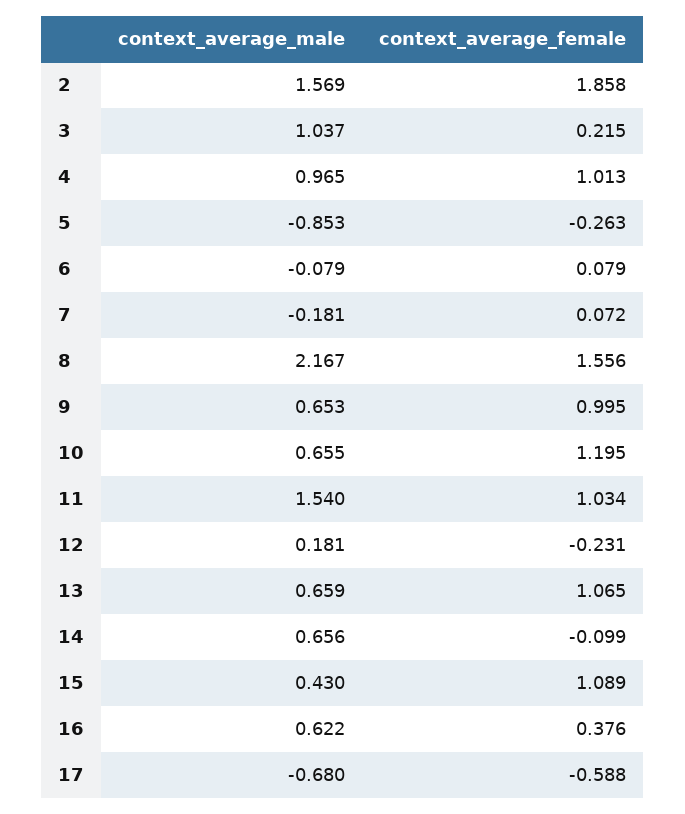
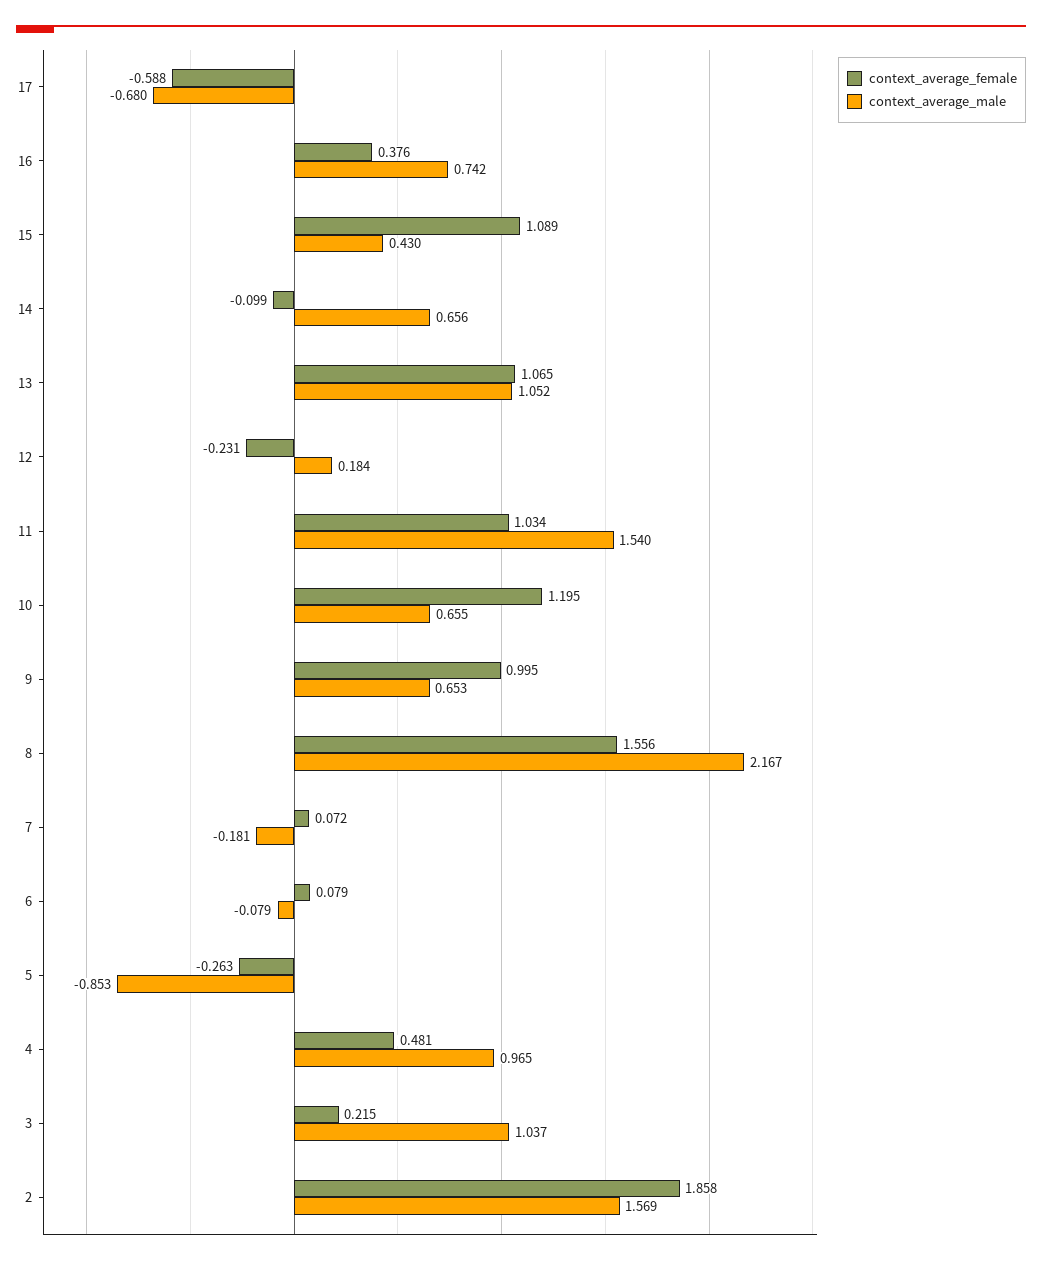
  {
    "context_average_male": {
      "2": 1.569,
      "3": 1.037,
      "4": 0.965,
      "5": -0.853,
      "6": -0.079,
      "7": -0.181,
      "8": 2.167,
      "9": 0.653,
      "10": 0.655,
      "11": 1.54,
-     "12": 0.181,
+     "12": 0.184,
-     "13": 0.659,
+     "13": 1.052,
      "14": 0.656,
      "15": 0.43,
-     "16": 0.622,
+     "16": 0.742,
      "17": -0.68
    },
    "context_average_female": {
      "2": 1.858,
      "3": 0.215,
-     "4": 1.013,
+     "4": 0.481,
      "5": -0.263,
      "6": 0.079,
      "7": 0.072,
      "8": 1.556,
      "9": 0.995,
      "10": 1.195,
      "11": 1.034,
      "12": -0.231,
      "13": 1.065,
      "14": -0.099,
      "15": 1.089,
      "16": 0.376,
      "17": -0.588
    }
  }

